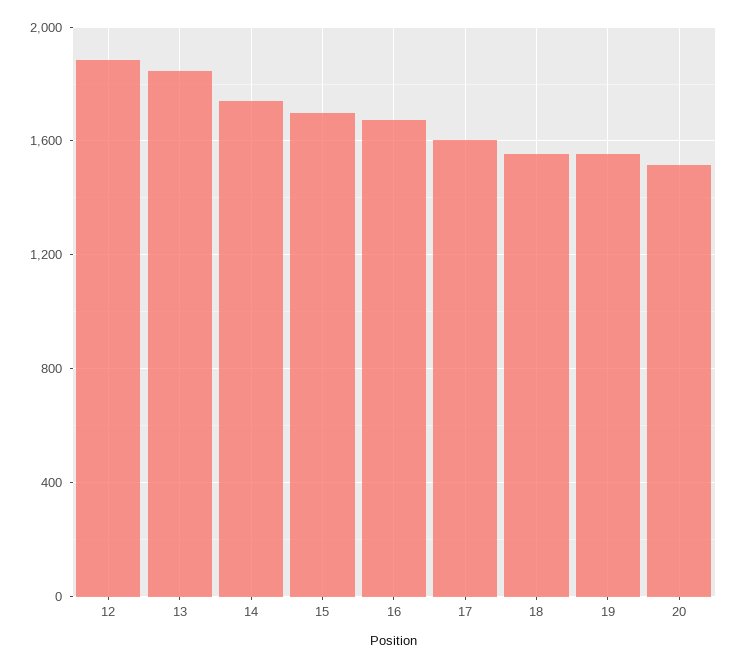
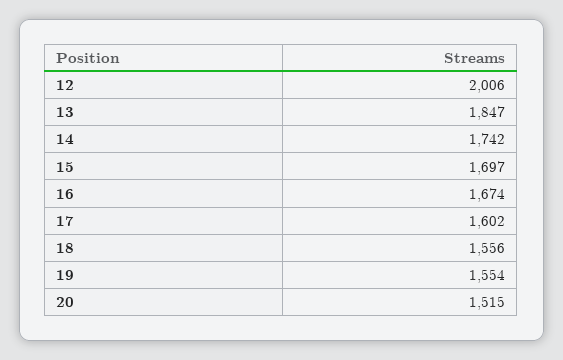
  {
-   "12": 1900,
+   "12": 2006,
    "13": 1847,
    "14": 1742,
    "15": 1697,
    "16": 1674,
    "17": 1602,
    "18": 1556,
    "19": 1554,
    "20": 1515
  }

